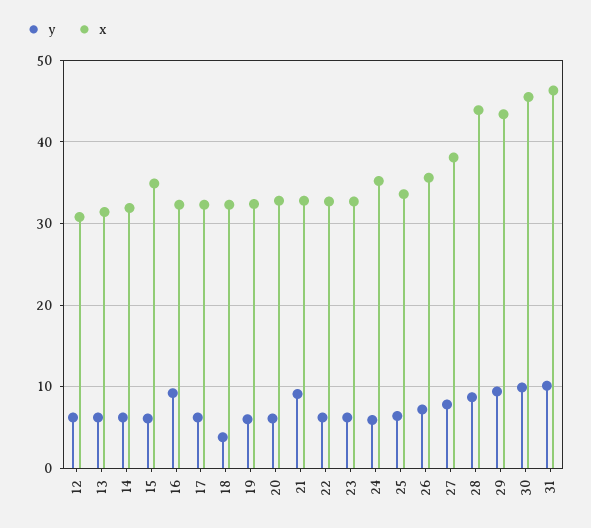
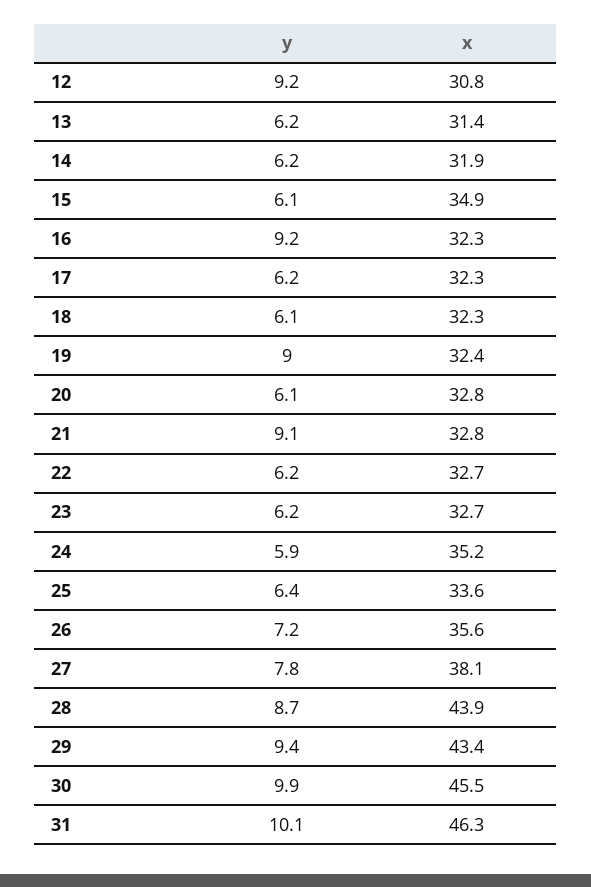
  {
    "y": {
-     "12": 6,
+     "12": 9.2,
      "13": 6.2,
      "14": 6.2,
      "15": 6.1,
      "16": 9.2,
      "17": 6.2,
-     "18": 4,
+     "18": 6.1,
-     "19": 6,
+     "19": 9,
      "20": 6.1,
      "21": 9.1,
      "22": 6.2,
      "23": 6.2,
      "24": 5.9,
      "25": 6.4,
      "26": 7.2,
      "27": 7.8,
      "28": 8.7,
      "29": 9.4,
      "30": 9.9,
      "31": 10.1
    },
    "x": {
      "12": 30.8,
      "13": 31.4,
      "14": 31.9,
      "15": 34.9,
      "16": 32.3,
      "17": 32.3,
      "18": 32.3,
      "19": 32.4,
      "20": 32.8,
      "21": 32.8,
      "22": 32.7,
      "23": 32.7,
      "24": 35.2,
      "25": 33.6,
      "26": 35.6,
      "27": 38.1,
      "28": 43.9,
      "29": 43.4,
      "30": 45.5,
      "31": 46.3
    }
  }

